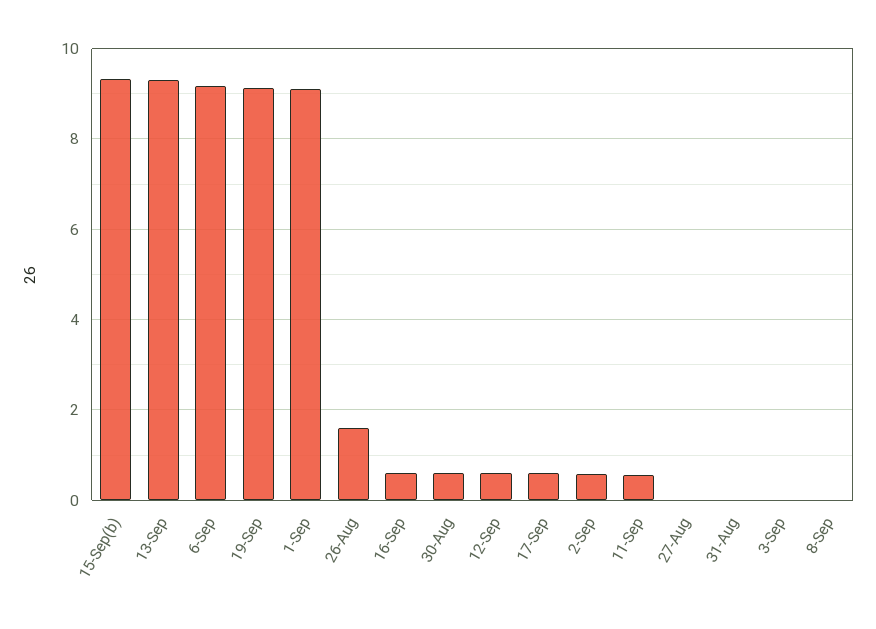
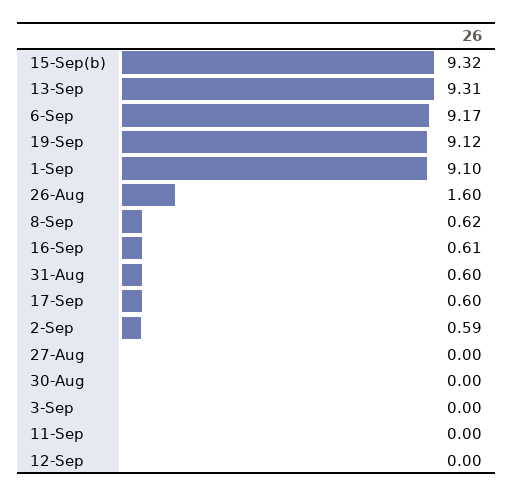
  {
    "15-Sep(b)": 9.32,
    "13-Sep": 9.31,
    "6-Sep": 9.17,
    "19-Sep": 9.12,
    "1-Sep": 9.1,
    "26-Aug": 1.6,
    "16-Sep": 0.61,
-   "30-Aug": 0.6,
+   "30-Aug": 0,
-   "12-Sep": 0.6,
+   "12-Sep": 0,
    "17-Sep": 0.6,
    "2-Sep": 0.59,
-   "11-Sep": 0.6,
+   "11-Sep": 0,
    "27-Aug": 0,
-   "31-Aug": 0,
+   "31-Aug": 0.6,
    "3-Sep": 0,
-   "8-Sep": 0
+   "8-Sep": 0.62
  }

